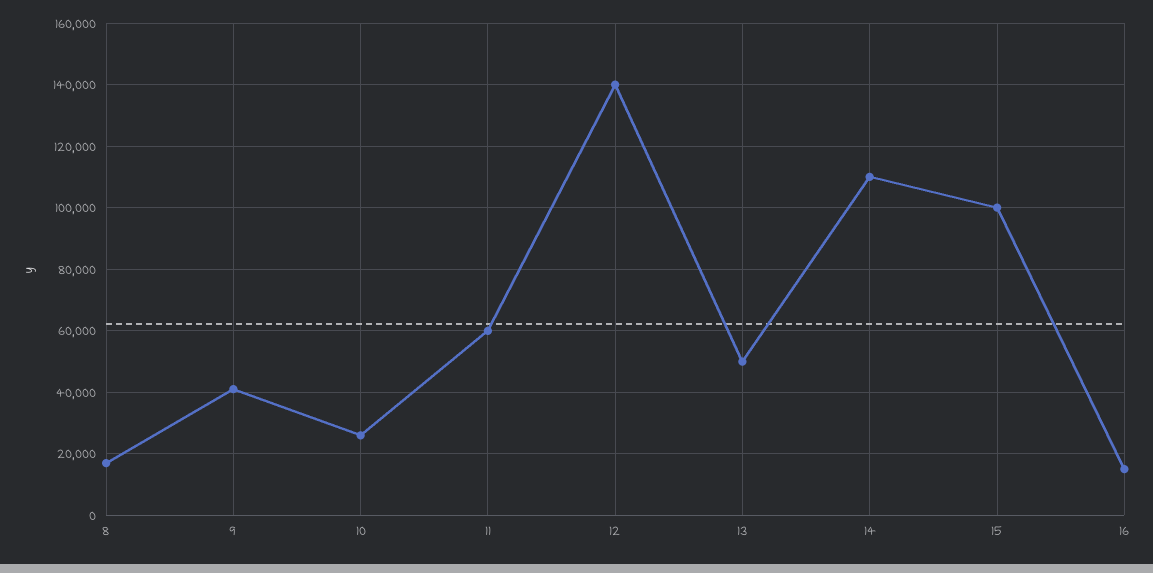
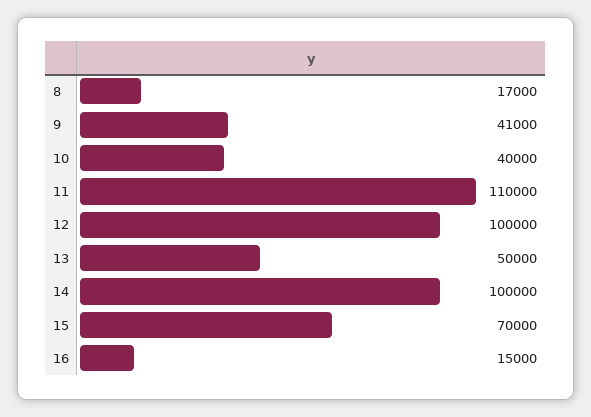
  {
    "8": 17000,
    "9": 41000,
-   "10": 26000,
+   "10": 40000,
-   "11": 60000,
+   "11": 110000,
-   "12": 140000,
+   "12": 100000,
    "13": 50000,
-   "14": 110000,
+   "14": 100000,
-   "15": 100000,
+   "15": 70000,
    "16": 15000
  }

